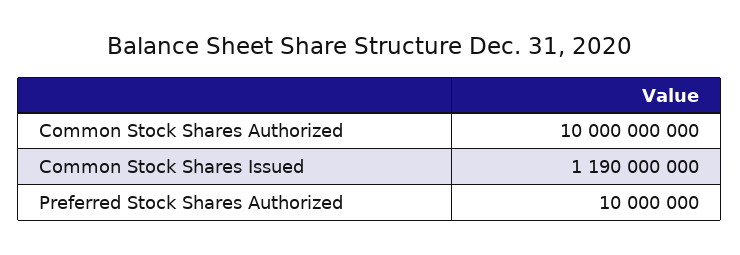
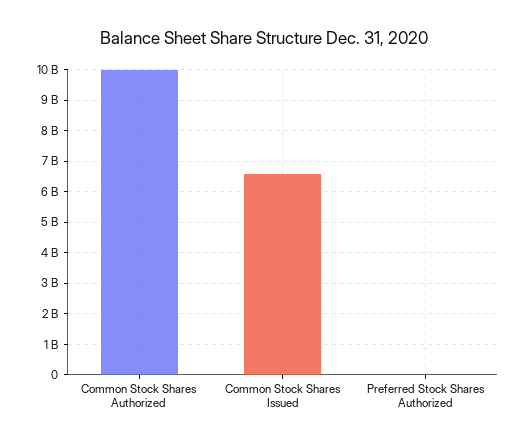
  {
    "Common Stock Shares Authorized": 10000000000,
-   "Common Stock Shares Issued": 1190000000,
+   "Common Stock Shares Issued": 6600000000,
    "Preferred Stock Shares Authorized": 10000000
  }

